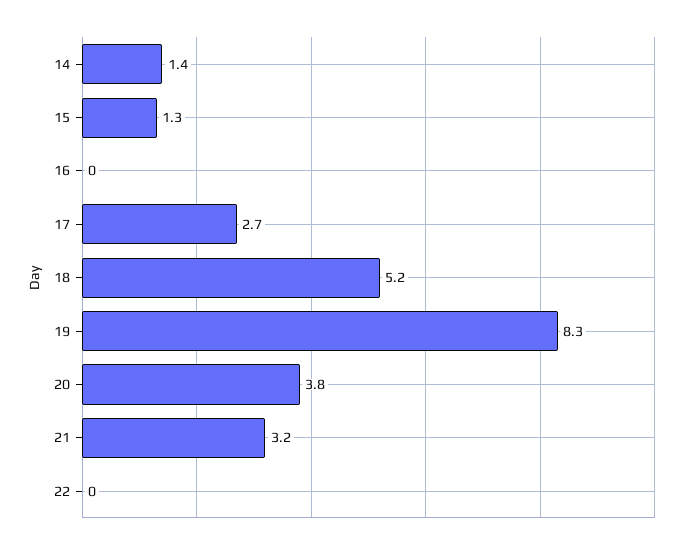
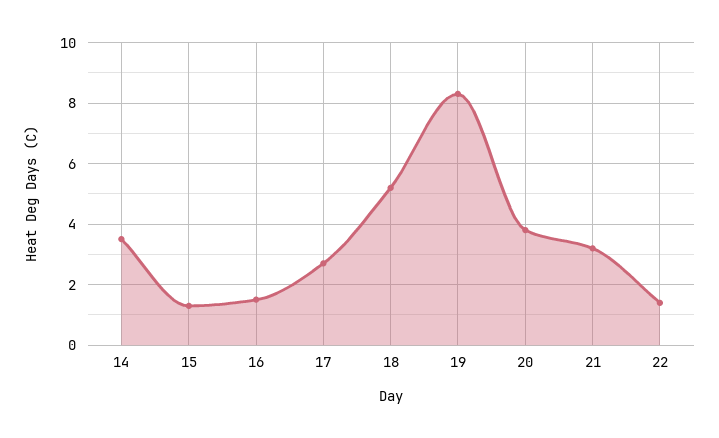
  {
-   "14": 1.4,
+   "14": 3.5,
    "15": 1.3,
-   "16": 0,
+   "16": 1.5,
    "17": 2.7,
    "18": 5.2,
    "19": 8.3,
    "20": 3.8,
    "21": 3.2,
-   "22": 0
+   "22": 1.5
  }

